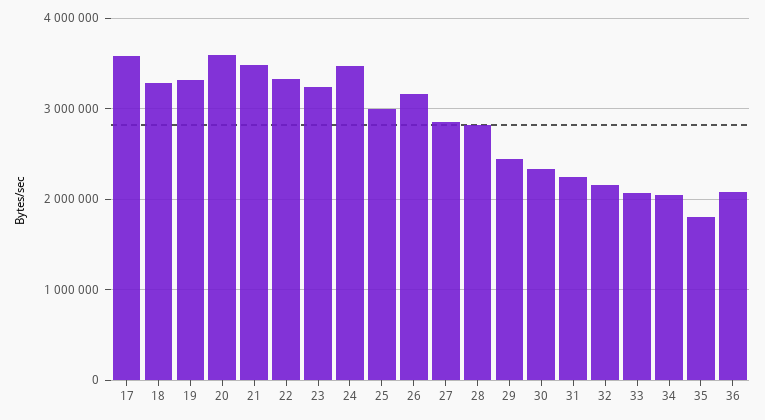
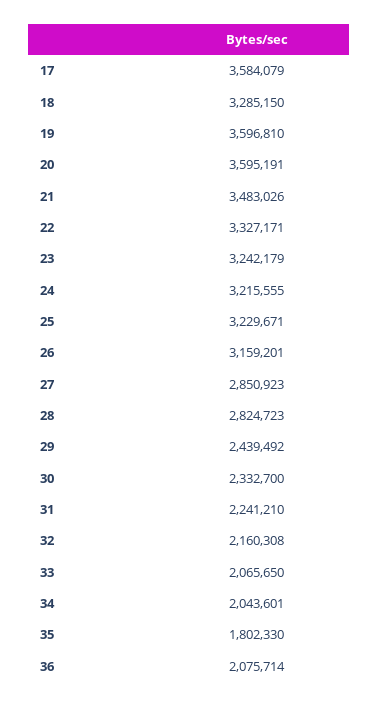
  {
    "17": 3584079,
    "18": 3285150,
-   "19": 3300000,
+   "19": 3596810,
    "20": 3595191,
    "21": 3483026,
    "22": 3327171,
    "23": 3242179,
-   "24": 3500000,
+   "24": 3215555,
-   "25": 3000000,
+   "25": 3229671,
    "26": 3159201,
    "27": 2850923,
    "28": 2824723,
    "29": 2439492,
    "30": 2332700,
    "31": 2241210,
    "32": 2160308,
    "33": 2065650,
    "34": 2043601,
    "35": 1802330,
    "36": 2075714
  }

